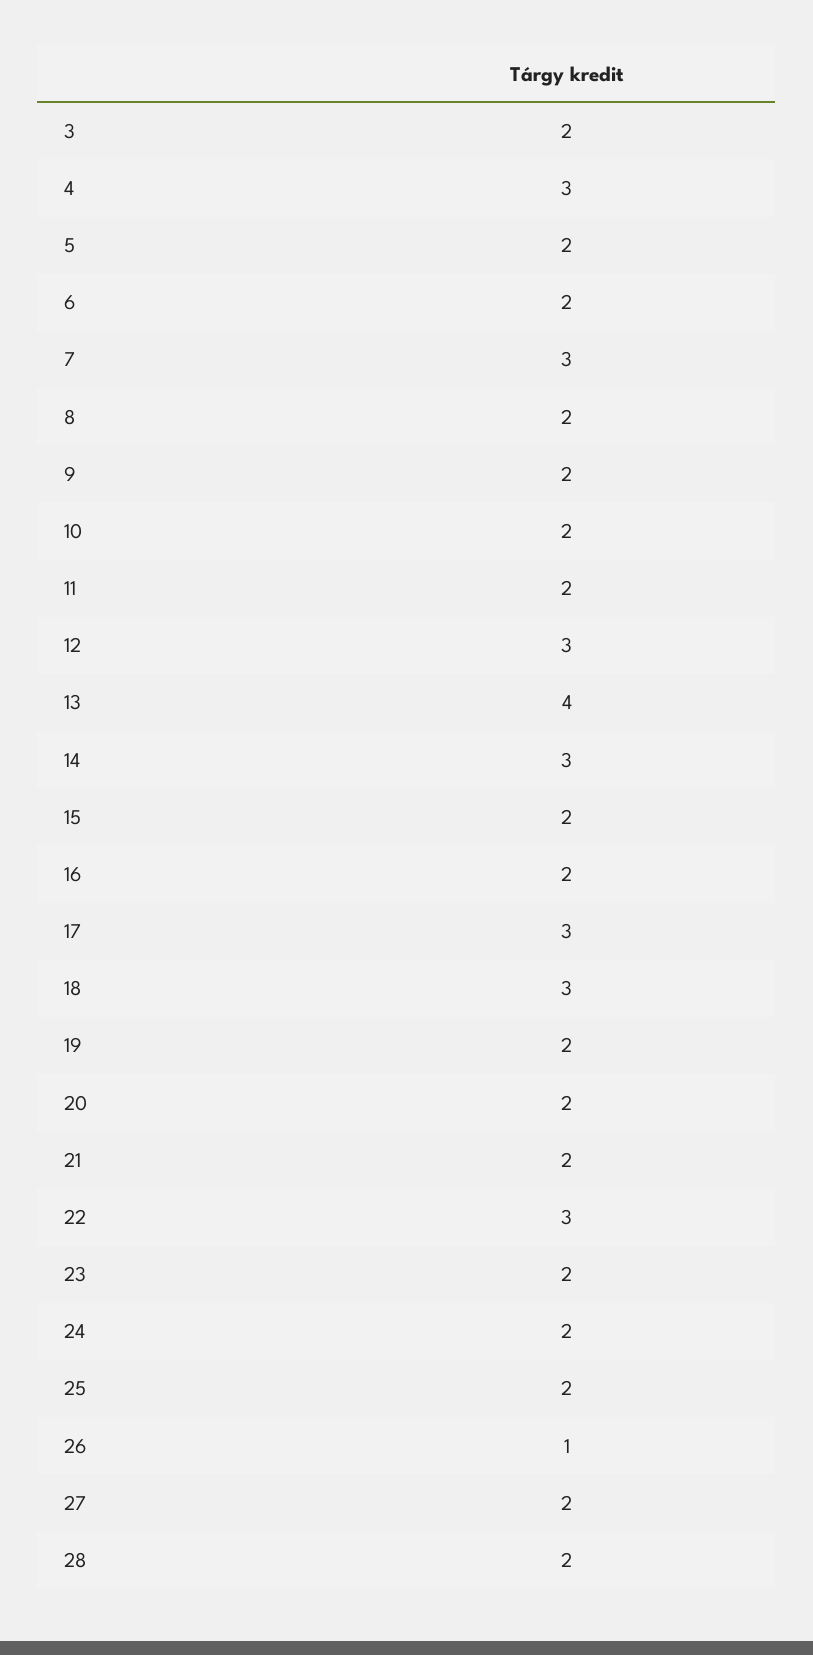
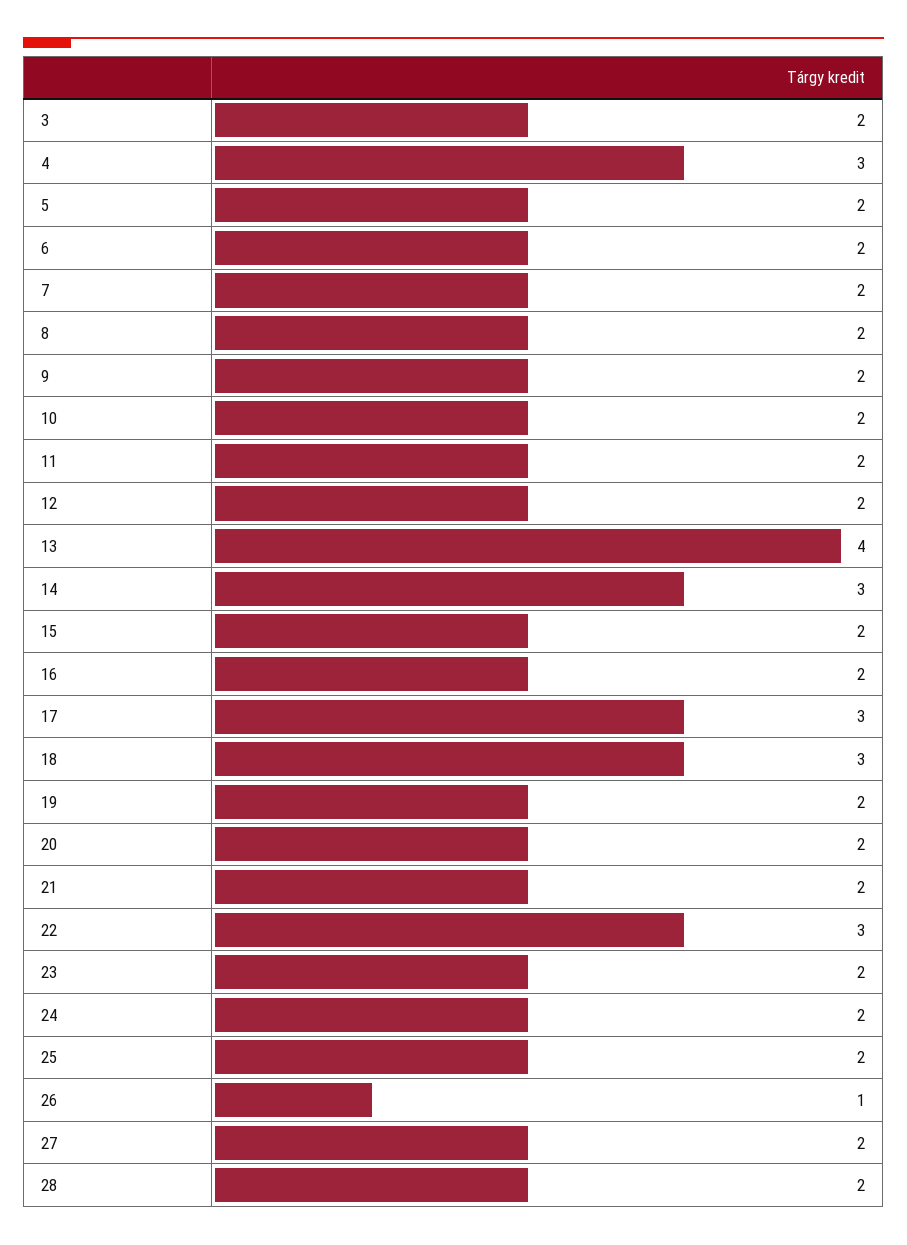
  {
    "3": 2,
    "4": 3,
    "5": 2,
    "6": 2,
-   "7": 3,
+   "7": 2,
    "8": 2,
    "9": 2,
    "10": 2,
    "11": 2,
-   "12": 3,
+   "12": 2,
    "13": 4,
    "14": 3,
    "15": 2,
    "16": 2,
    "17": 3,
    "18": 3,
    "19": 2,
    "20": 2,
    "21": 2,
    "22": 3,
    "23": 2,
    "24": 2,
    "25": 2,
    "26": 1,
    "27": 2,
    "28": 2
  }

